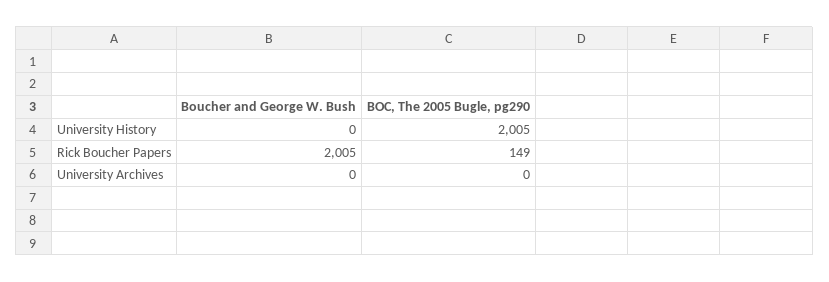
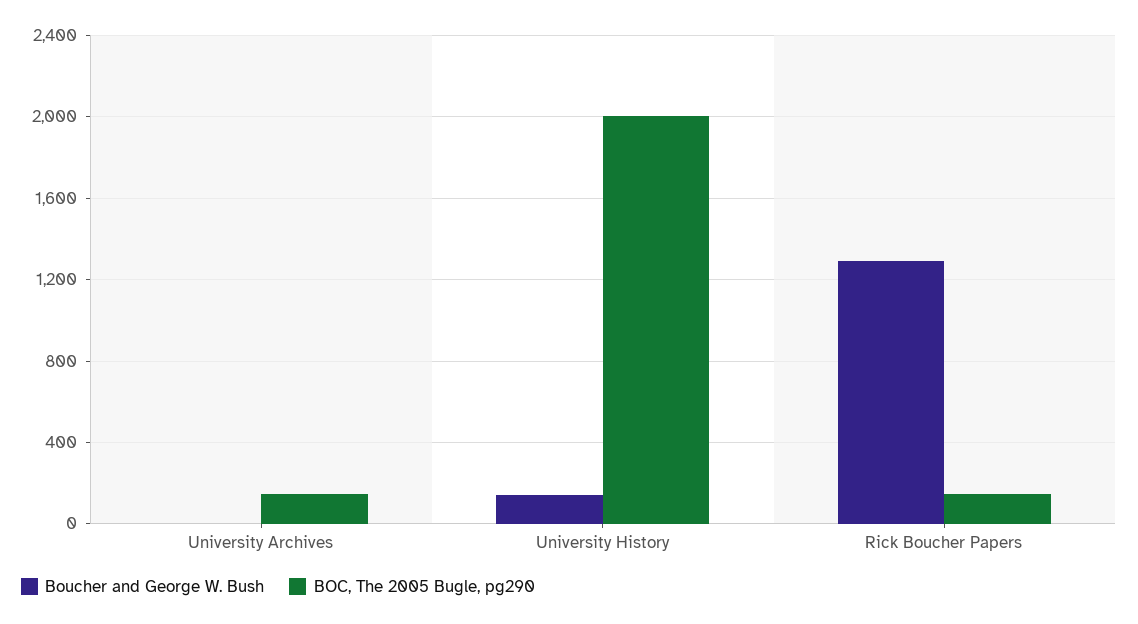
  {
    "Boucher and George W. Bush": {
-     "University History": 0,
+     "University History": 150,
-     "Rick Boucher Papers": 2005,
+     "Rick Boucher Papers": 1300,
      "University Archives": 0
    },
    "BOC, The 2005 Bugle, pg290": {
      "University History": 2005,
      "Rick Boucher Papers": 149,
-     "University Archives": 0
+     "University Archives": 150
    }
  }

